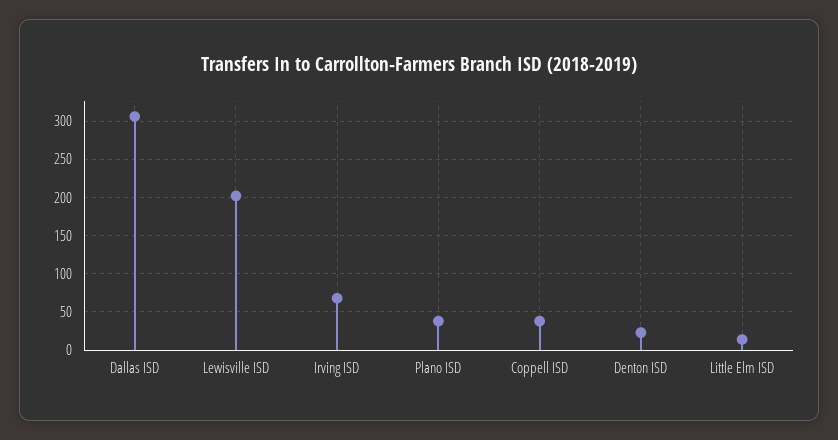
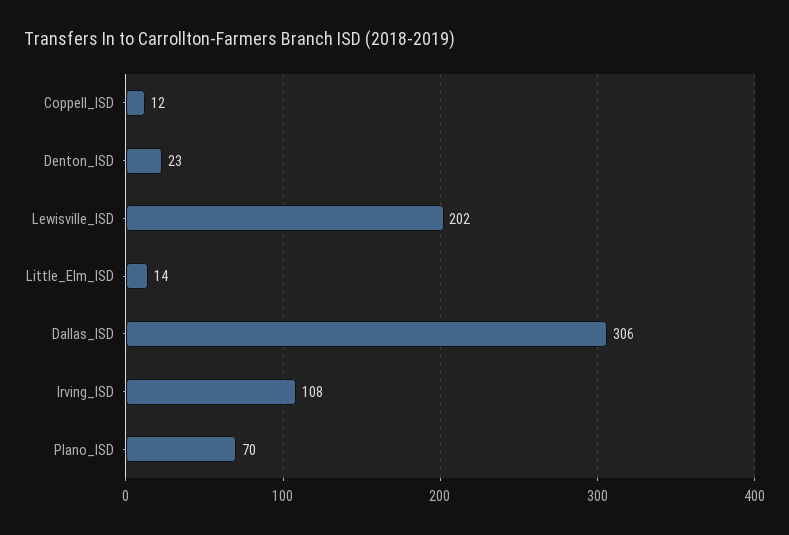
  {
    "Dallas ISD": 306,
    "Lewisville ISD": 202,
-   "Irving ISD": 70,
+   "Irving ISD": 108,
-   "Plano ISD": 40,
+   "Plano ISD": 70,
-   "Coppell ISD": 40,
+   "Coppell ISD": 12,
    "Denton ISD": 23,
    "Little Elm ISD": 14
  }

